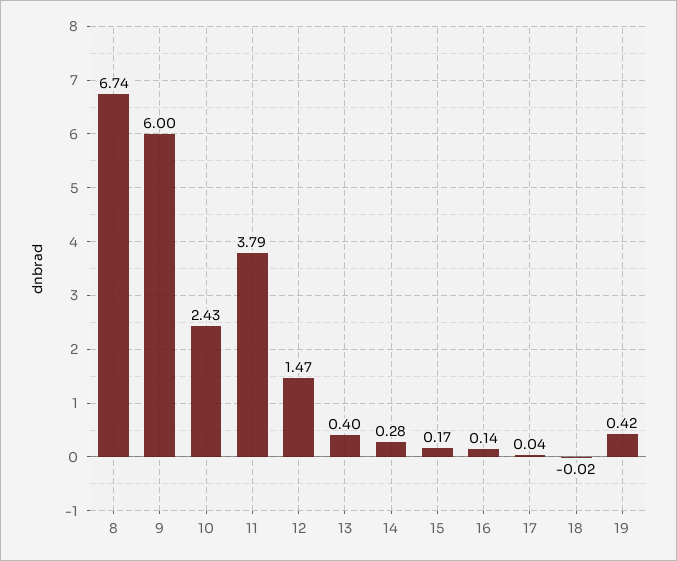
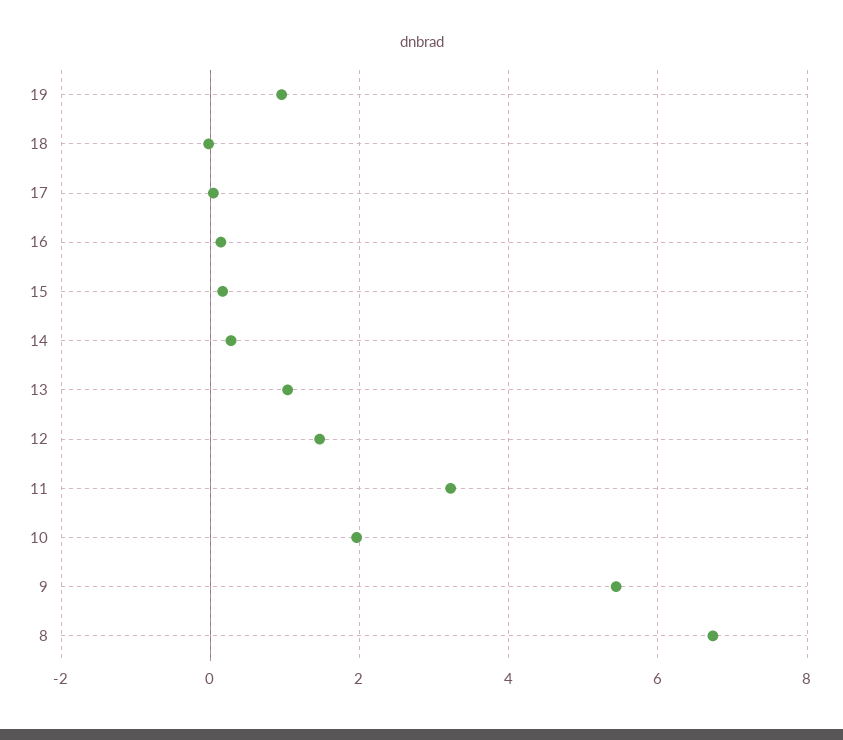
  {
    "8": 6.74,
-   "9": 6,
+   "9": 5.4,
-   "10": 2.43,
+   "10": 2,
-   "11": 3.79,
+   "11": 3.2,
    "12": 1.47,
-   "13": 0.4,
+   "13": 1,
    "14": 0.28,
    "15": 0.17,
    "16": 0.14,
    "17": 0.04,
    "18": -0.02,
-   "19": 0.42
+   "19": 1
  }

